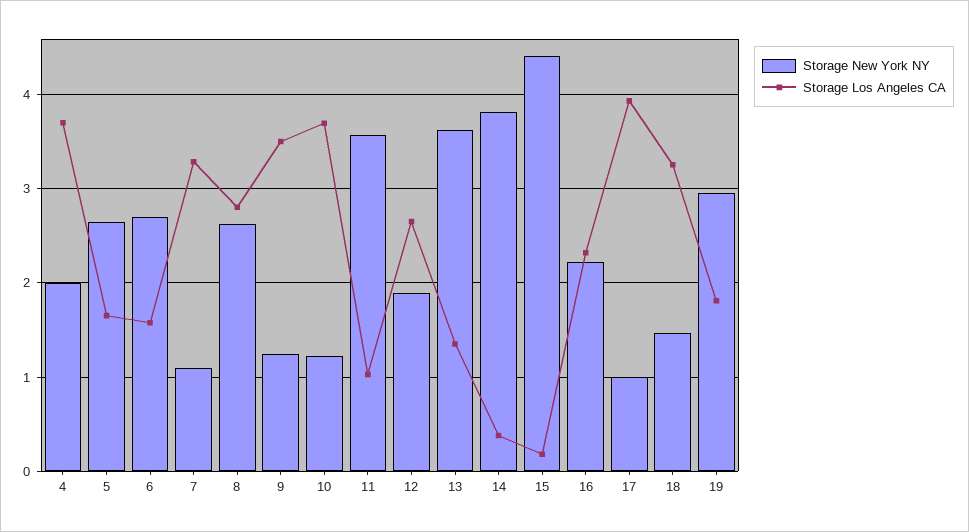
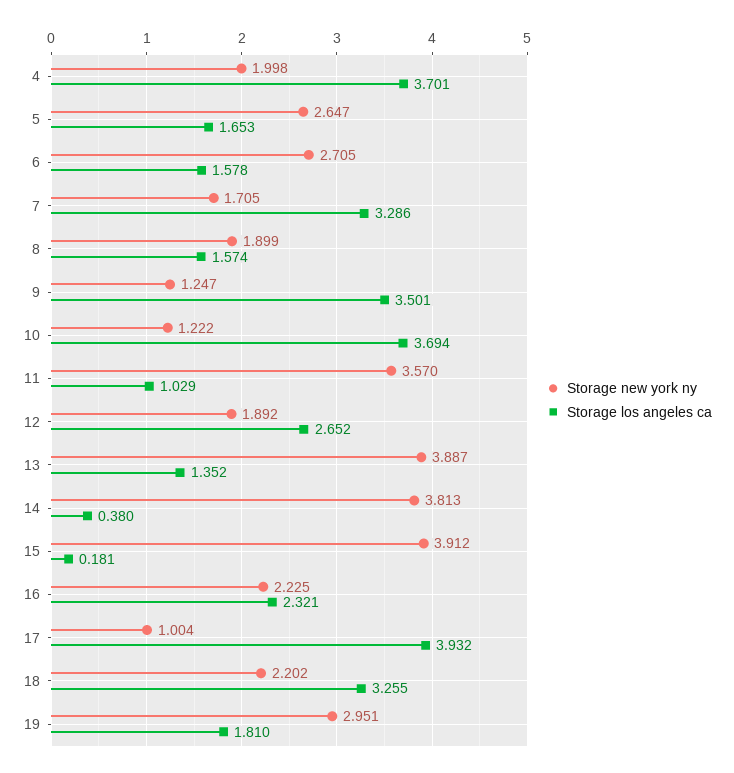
  {
    "Storage New York NY": {
      "4": 1.998,
      "5": 2.647,
      "6": 2.705,
-     "7": 1.1,
+     "7": 1.705,
-     "8": 2.6,
+     "8": 1.899,
      "9": 1.247,
      "10": 1.222,
      "11": 3.57,
      "12": 1.892,
-     "13": 3.6,
+     "13": 3.887,
      "14": 3.813,
-     "15": 4.4,
+     "15": 3.912,
      "16": 2.225,
      "17": 1.004,
-     "18": 1.5,
+     "18": 2.202,
      "19": 2.951
    },
    "Storage Los Angeles CA": {
      "4": 3.701,
      "5": 1.653,
      "6": 1.578,
      "7": 3.286,
-     "8": 2.8,
+     "8": 1.574,
      "9": 3.501,
      "10": 3.694,
      "11": 1.029,
      "12": 2.652,
      "13": 1.352,
      "14": 0.38,
      "15": 0.181,
      "16": 2.321,
      "17": 3.932,
      "18": 3.255,
      "19": 1.81
    }
  }

